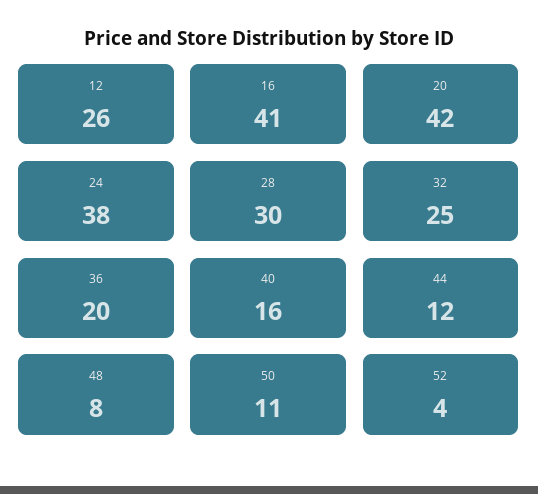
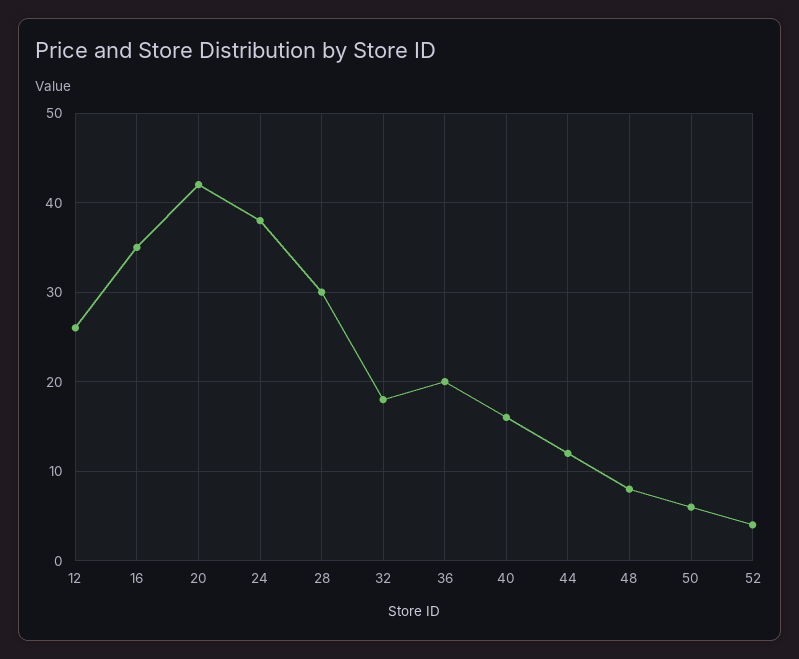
  {
    "12": 26,
-   "16": 41,
+   "16": 35,
    "20": 42,
    "24": 38,
    "28": 30,
-   "32": 25,
+   "32": 18,
    "36": 20,
    "40": 16,
    "44": 12,
    "48": 8,
-   "50": 11,
+   "50": 6,
    "52": 4
  }

